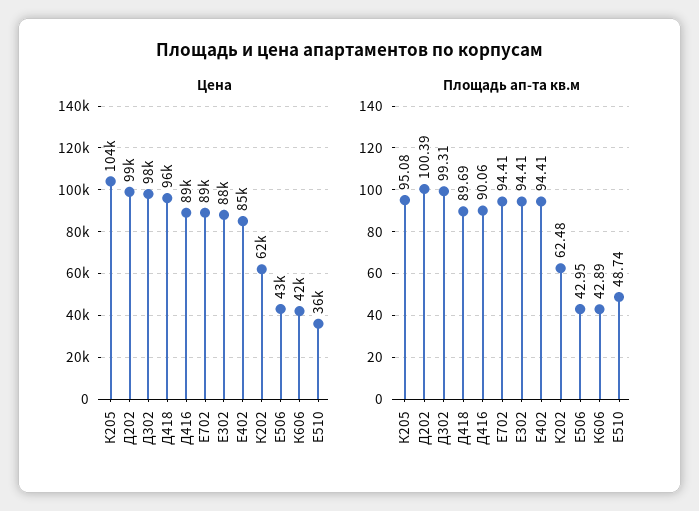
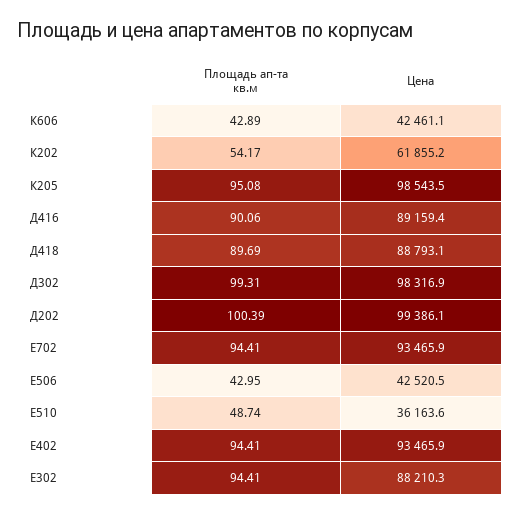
  {
    "Цена": {
-     "К205": 104000,
+     "К205": 98543.5,
      "Д202": 99386.1,
      "Д302": 98316.9,
-     "Д418": 96000,
+     "Д418": 88793.1,
      "Д416": 89159.4,
-     "Е702": 89000,
+     "Е702": 93465.9,
      "Е302": 88210.3,
-     "Е402": 85000,
+     "Е402": 93465.9,
      "К202": 61855.2,
      "Е506": 42520.5,
      "К606": 42461.1,
      "Е510": 36163.6
    },
    "Площадь ап-та кв.м": {
      "К205": 95.08,
      "Д202": 100.39,
      "Д302": 99.31,
      "Д418": 89.69,
      "Д416": 90.06,
      "Е702": 94.41,
      "Е302": 94.41,
      "Е402": 94.41,
-     "К202": 62.48,
+     "К202": 54.17,
      "Е506": 42.95,
      "К606": 42.89,
      "Е510": 48.74
    }
  }

